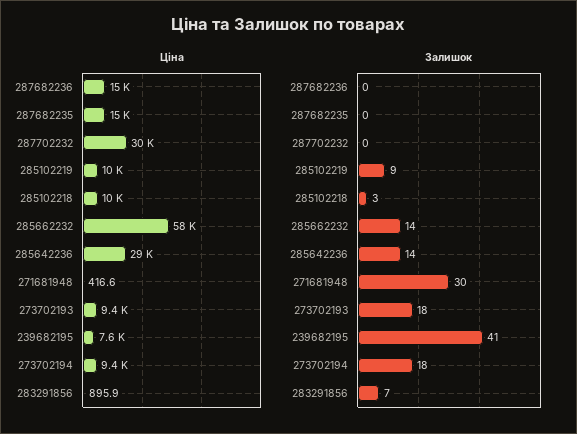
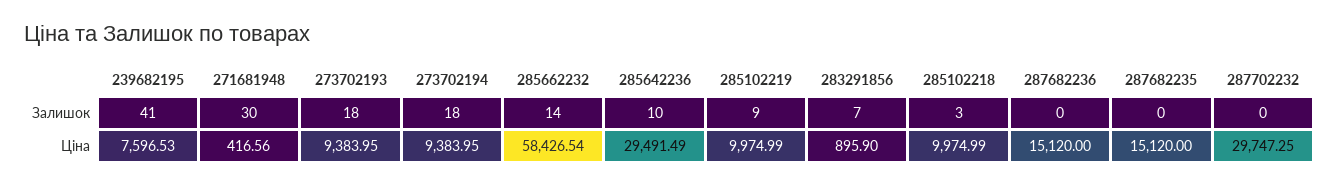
  {
    "Ціна": {
      "287682236": 15120,
      "287682235": 15120,
      "287702232": 29747.25,
      "285102219": 9974.99,
      "285102218": 9974.99,
      "285662232": 58426.54,
      "285642236": 29491.49,
      "271681948": 416.56,
      "273702193": 9383.95,
      "239682195": 7596.53,
      "273702194": 9383.95,
      "283291856": 895.9
    },
    "Залишок": {
      "287682236": 0,
      "287682235": 0,
      "287702232": 0,
      "285102219": 9,
      "285102218": 3,
      "285662232": 14,
-     "285642236": 14,
+     "285642236": 10,
      "271681948": 30,
      "273702193": 18,
      "239682195": 41,
      "273702194": 18,
      "283291856": 7
    }
  }

